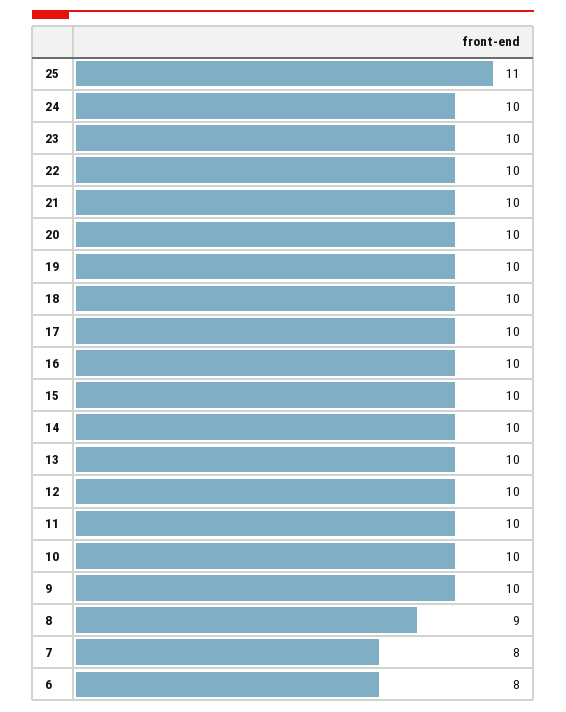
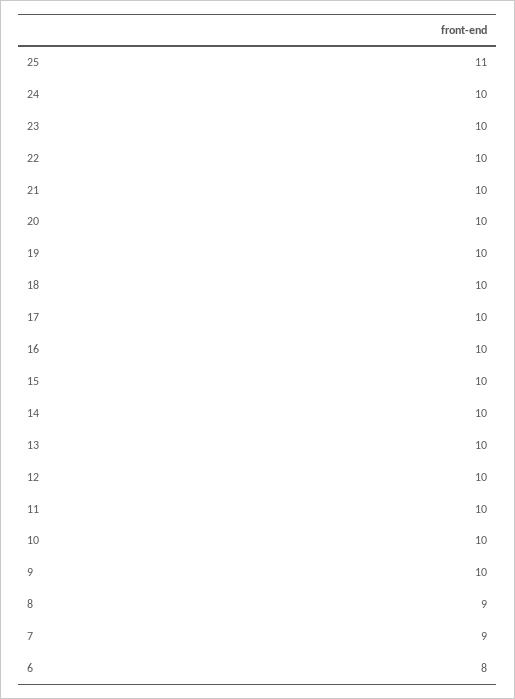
  {
    "25": 11,
    "24": 10,
    "23": 10,
    "22": 10,
    "21": 10,
    "20": 10,
    "19": 10,
    "18": 10,
    "17": 10,
    "16": 10,
    "15": 10,
    "14": 10,
    "13": 10,
    "12": 10,
    "11": 10,
    "10": 10,
    "9": 10,
    "8": 9,
-   "7": 8,
+   "7": 9,
    "6": 8
  }

